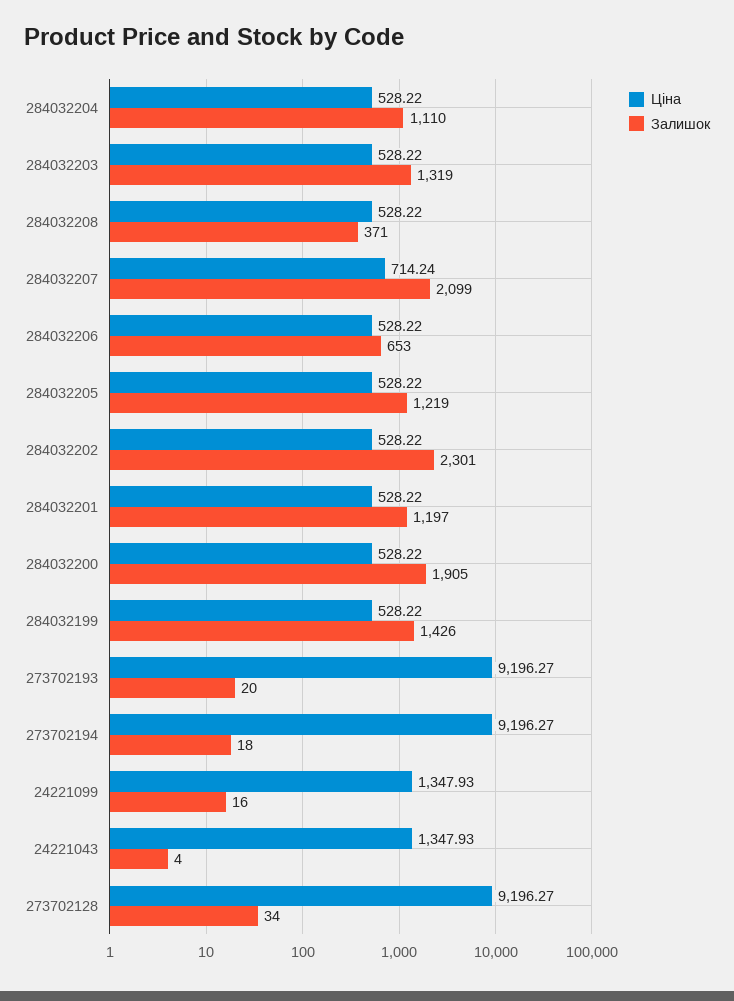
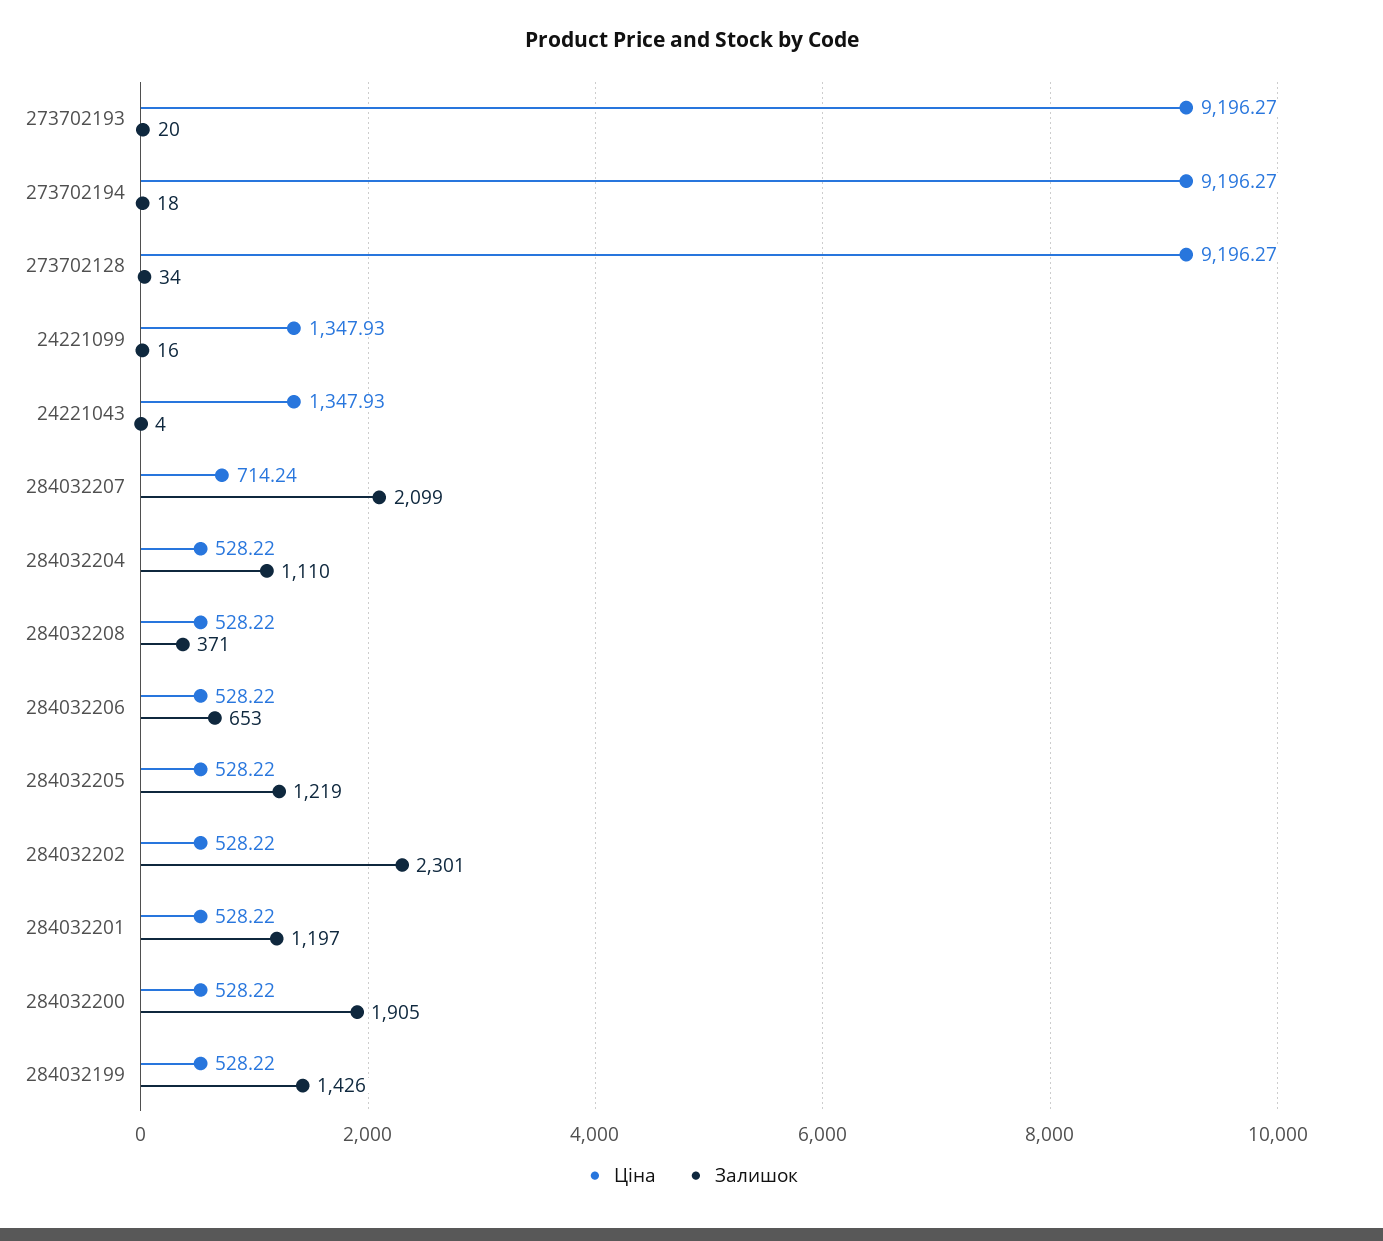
  {
    "Ціна": {
      "284032204": 528.22,
-     "284032203": 528.22,
      "284032208": 528.22,
      "284032207": 714.24,
      "284032206": 528.22,
      "284032205": 528.22,
      "284032202": 528.22,
      "284032201": 528.22,
      "284032200": 528.22,
      "284032199": 528.22,
      "273702193": 9196.27,
      "273702194": 9196.27,
      "24221099": 1347.93,
      "24221043": 1347.93,
      "273702128": 9196.27
    },
    "Залишок": {
      "284032204": 1110,
-     "284032203": 1319,
      "284032208": 371,
      "284032207": 2099,
      "284032206": 653,
      "284032205": 1219,
      "284032202": 2301,
      "284032201": 1197,
      "284032200": 1905,
      "284032199": 1426,
      "273702193": 20,
      "273702194": 18,
      "24221099": 16,
      "24221043": 4,
      "273702128": 34
    }
  }

